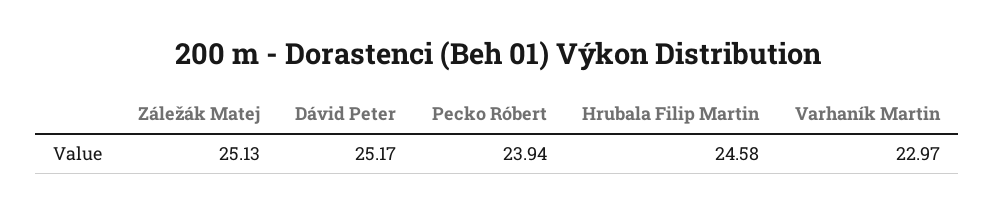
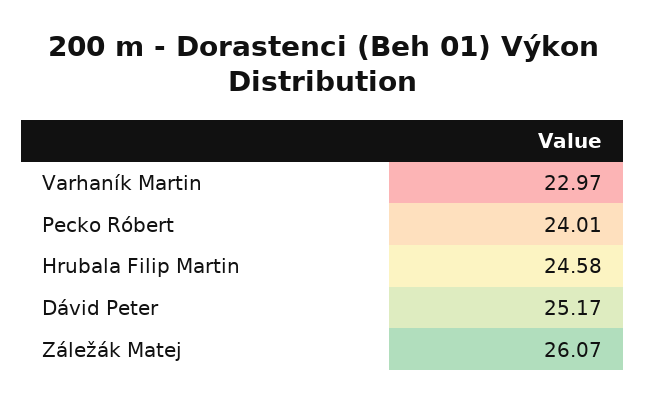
  {
-   "Záležák Matej": 25.13,
+   "Záležák Matej": 26.07,
    "Dávid Peter": 25.17,
-   "Pecko Róbert": 23.94,
+   "Pecko Róbert": 24.01,
    "Hrubala Filip Martin": 24.58,
    "Varhaník Martin": 22.97
  }

